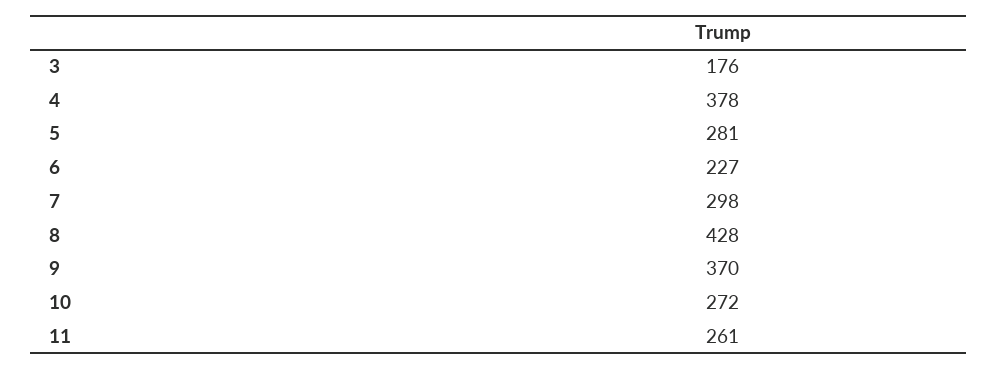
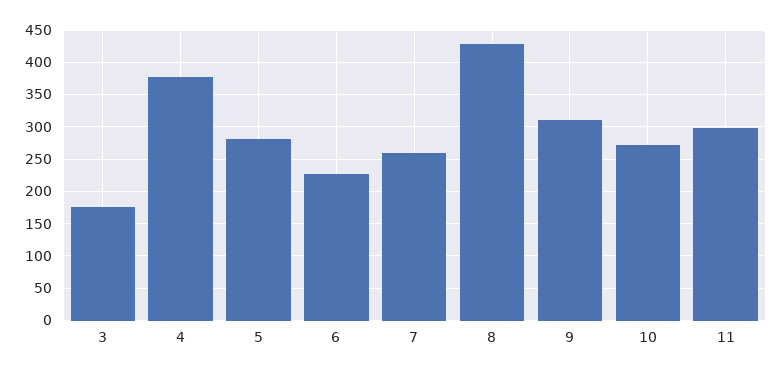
  {
    "3": 176,
    "4": 378,
    "5": 281,
    "6": 227,
-   "7": 298,
+   "7": 260,
    "8": 428,
-   "9": 370,
+   "9": 310,
    "10": 272,
-   "11": 261
+   "11": 300
  }

